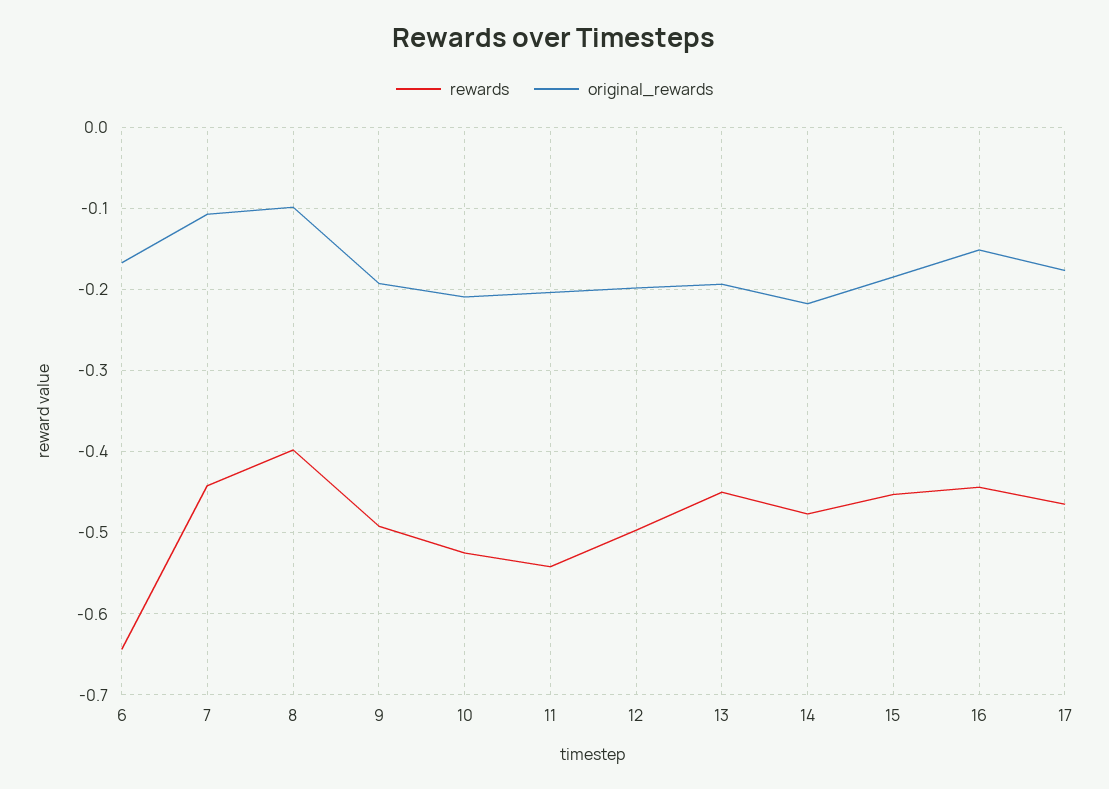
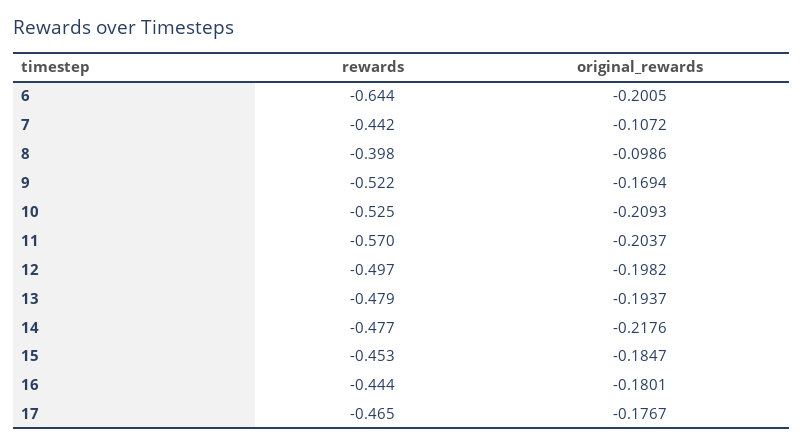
  {
    "rewards": {
      "6": -0.644,
      "7": -0.442,
      "8": -0.398,
-     "9": -0.49,
+     "9": -0.522,
      "10": -0.525,
-     "11": -0.54,
+     "11": -0.57,
      "12": -0.497,
-     "13": -0.45,
+     "13": -0.479,
      "14": -0.477,
      "15": -0.453,
      "16": -0.444,
      "17": -0.465
    },
    "original_rewards": {
-     "6": -0.17,
+     "6": -0.2005,
      "7": -0.1072,
      "8": -0.0986,
-     "9": -0.19,
+     "9": -0.1694,
      "10": -0.2093,
      "11": -0.2037,
      "12": -0.1982,
      "13": -0.1937,
      "14": -0.2176,
      "15": -0.1847,
-     "16": -0.15,
+     "16": -0.1801,
      "17": -0.1767
    }
  }

